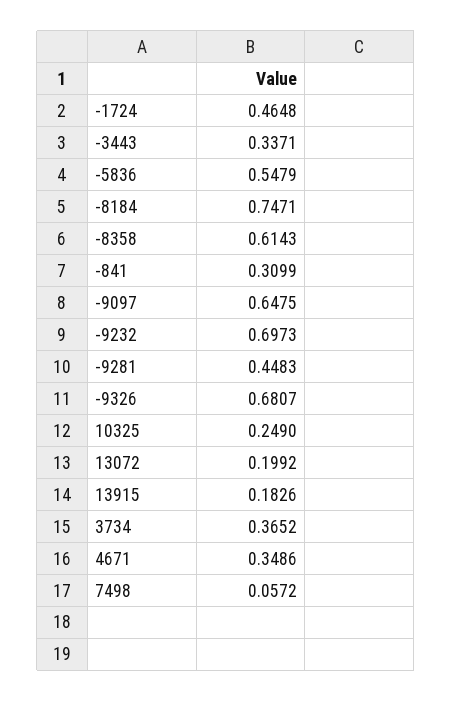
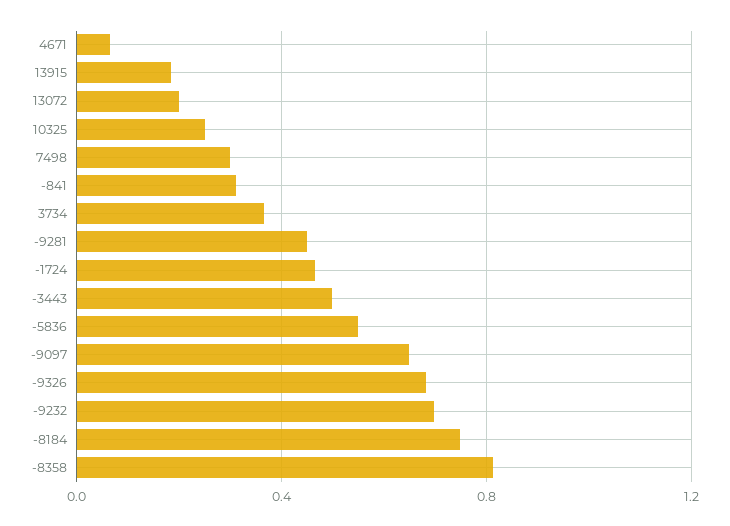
  {
    "-1724": 0.4648,
-   "-3443": 0.3371,
+   "-3443": 0.5,
    "-5836": 0.5479,
    "-8184": 0.7471,
-   "-8358": 0.6143,
+   "-8358": 0.8,
    "-841": 0.3099,
    "-9097": 0.6475,
    "-9232": 0.6973,
    "-9281": 0.4483,
    "-9326": 0.6807,
    "10325": 0.249,
    "13072": 0.1992,
    "13915": 0.1826,
    "3734": 0.3652,
-   "4671": 0.3486,
+   "4671": 0.05,
-   "7498": 0.0572
+   "7498": 0.3
  }

